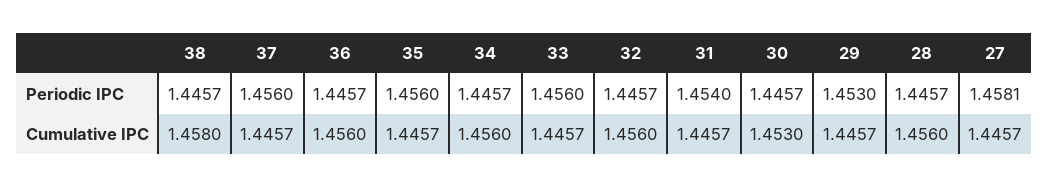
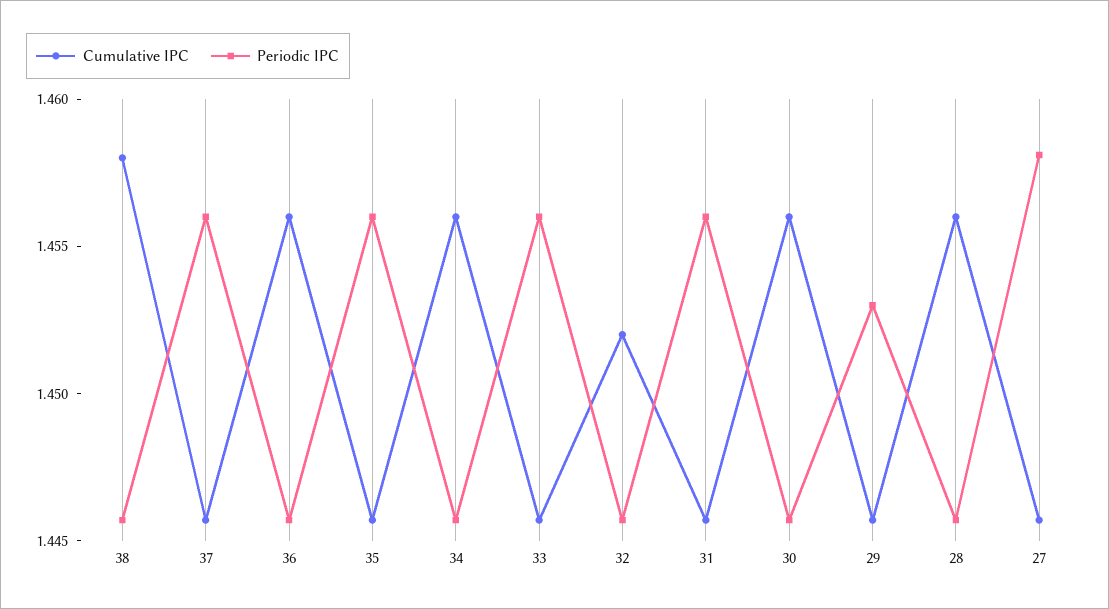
  {
    "Periodic IPC": {
      "38": 1.4457,
      "37": 1.456,
      "36": 1.4457,
      "35": 1.456,
      "34": 1.4457,
      "33": 1.456,
      "32": 1.4457,
-     "31": 1.454,
+     "31": 1.456,
      "30": 1.4457,
      "29": 1.453,
      "28": 1.4457,
      "27": 1.4581
    },
    "Cumulative IPC": {
      "38": 1.458,
      "37": 1.4457,
      "36": 1.456,
      "35": 1.4457,
      "34": 1.456,
      "33": 1.4457,
-     "32": 1.456,
+     "32": 1.452,
      "31": 1.4457,
-     "30": 1.453,
+     "30": 1.456,
      "29": 1.4457,
      "28": 1.456,
      "27": 1.4457
    }
  }

